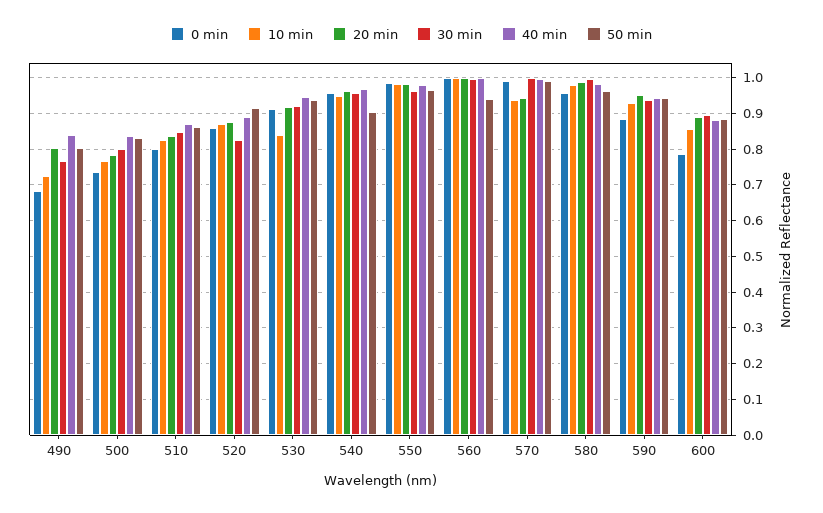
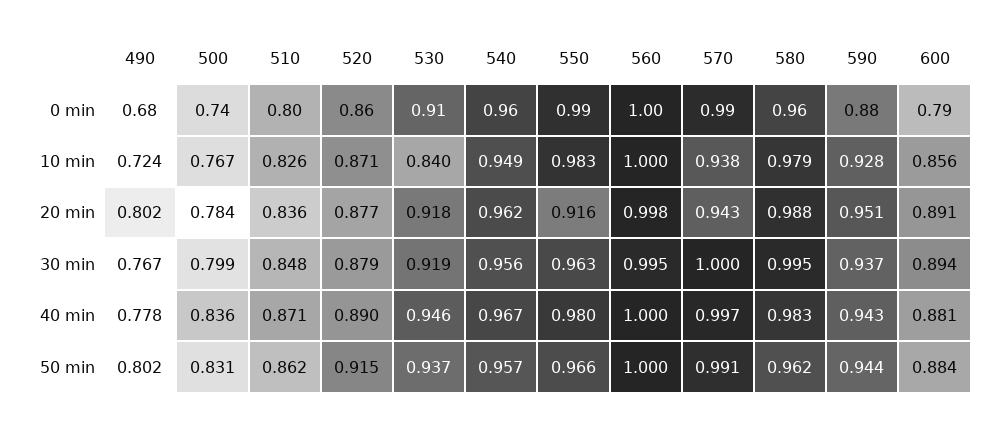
  {
    "0 min": {
      "490": 0.68,
      "500": 0.74,
      "510": 0.8,
      "520": 0.86,
      "530": 0.91,
      "540": 0.96,
      "550": 0.99,
      "560": 1,
      "570": 0.99,
      "580": 0.96,
      "590": 0.88,
      "600": 0.79
    },
    "10 min": {
      "490": 0.724,
      "500": 0.767,
      "510": 0.826,
      "520": 0.871,
      "530": 0.84,
      "540": 0.949,
      "550": 0.983,
      "560": 1,
      "570": 0.938,
      "580": 0.979,
      "590": 0.928,
      "600": 0.856
    },
    "20 min": {
      "490": 0.802,
      "500": 0.784,
      "510": 0.836,
      "520": 0.877,
      "530": 0.918,
      "540": 0.962,
-     "550": 0.98,
+     "550": 0.916,
      "560": 0.998,
      "570": 0.943,
      "580": 0.988,
      "590": 0.951,
      "600": 0.891
    },
    "30 min": {
      "490": 0.767,
      "500": 0.799,
      "510": 0.848,
-     "520": 0.82,
+     "520": 0.879,
      "530": 0.919,
      "540": 0.956,
      "550": 0.963,
      "560": 0.995,
      "570": 1,
      "580": 0.995,
      "590": 0.937,
      "600": 0.894
    },
    "40 min": {
-     "490": 0.84,
+     "490": 0.778,
      "500": 0.836,
      "510": 0.871,
      "520": 0.89,
      "530": 0.946,
      "540": 0.967,
      "550": 0.98,
      "560": 1,
      "570": 0.997,
      "580": 0.983,
      "590": 0.943,
      "600": 0.881
    },
    "50 min": {
      "490": 0.802,
      "500": 0.831,
      "510": 0.862,
      "520": 0.915,
      "530": 0.937,
-     "540": 0.9,
+     "540": 0.957,
      "550": 0.966,
-     "560": 0.94,
+     "560": 1,
      "570": 0.991,
      "580": 0.962,
      "590": 0.944,
      "600": 0.884
    }
  }

